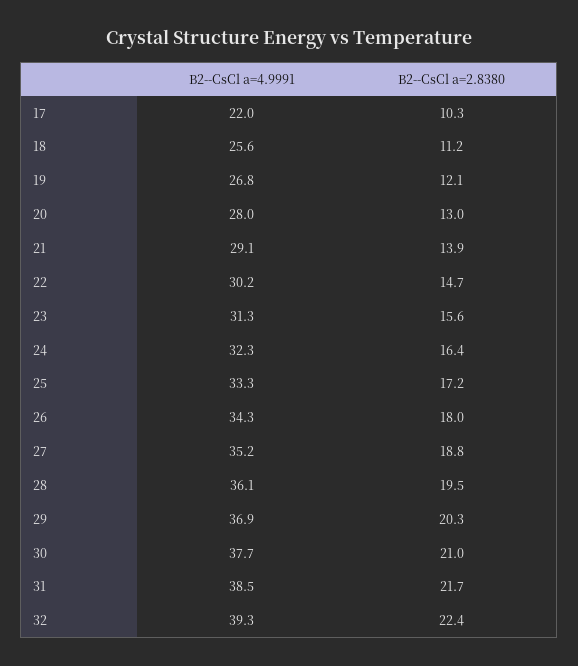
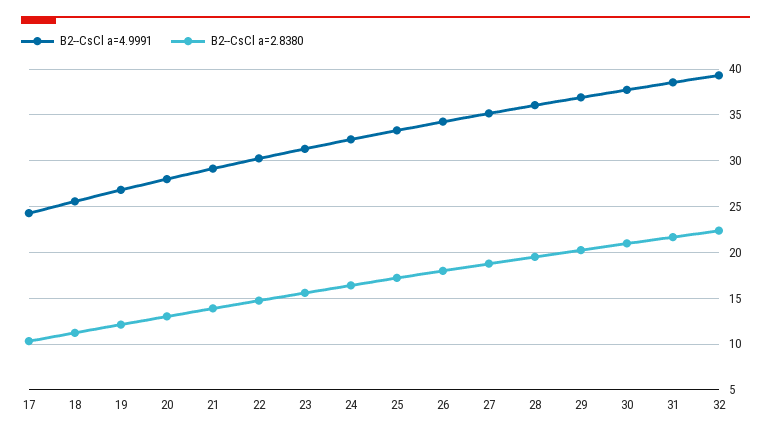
  {
    "B2--CsCl a=4.9991": {
-     "17": 22,
+     "17": 24,
      "18": 25.6,
      "19": 26.8,
      "20": 28,
      "21": 29.1,
      "22": 30.2,
      "23": 31.3,
      "24": 32.3,
      "25": 33.3,
      "26": 34.3,
      "27": 35.2,
      "28": 36.1,
      "29": 36.9,
      "30": 37.7,
      "31": 38.5,
      "32": 39.3
    },
    "B2--CsCl a=2.8380": {
      "17": 10.3,
      "18": 11.2,
      "19": 12.1,
      "20": 13,
      "21": 13.9,
      "22": 14.7,
      "23": 15.6,
      "24": 16.4,
      "25": 17.2,
      "26": 18,
      "27": 18.8,
      "28": 19.5,
      "29": 20.3,
      "30": 21,
      "31": 21.7,
      "32": 22.4
    }
  }

